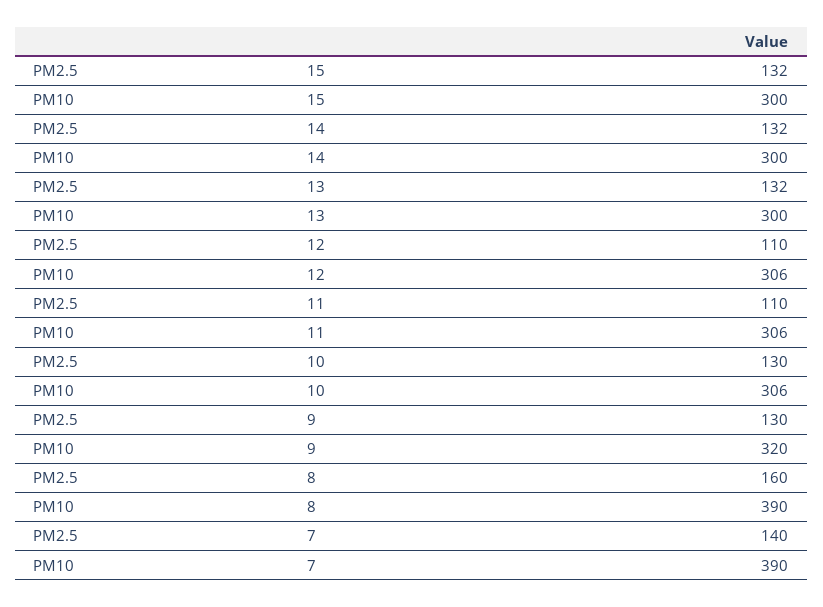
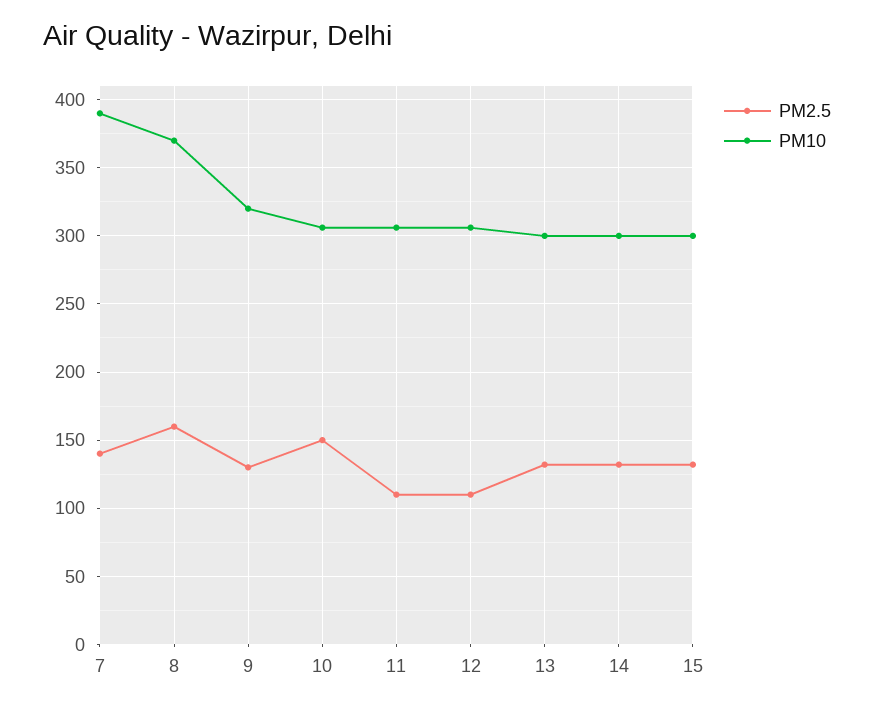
  {
    "PM2.5": {
      "15": 132,
      "14": 132,
      "13": 132,
      "12": 110,
      "11": 110,
-     "10": 130,
+     "10": 150,
      "9": 130,
      "8": 160,
      "7": 140
    },
    "PM10": {
      "15": 300,
      "14": 300,
      "13": 300,
      "12": 306,
      "11": 306,
      "10": 306,
      "9": 320,
-     "8": 390,
+     "8": 370,
      "7": 390
    }
  }

